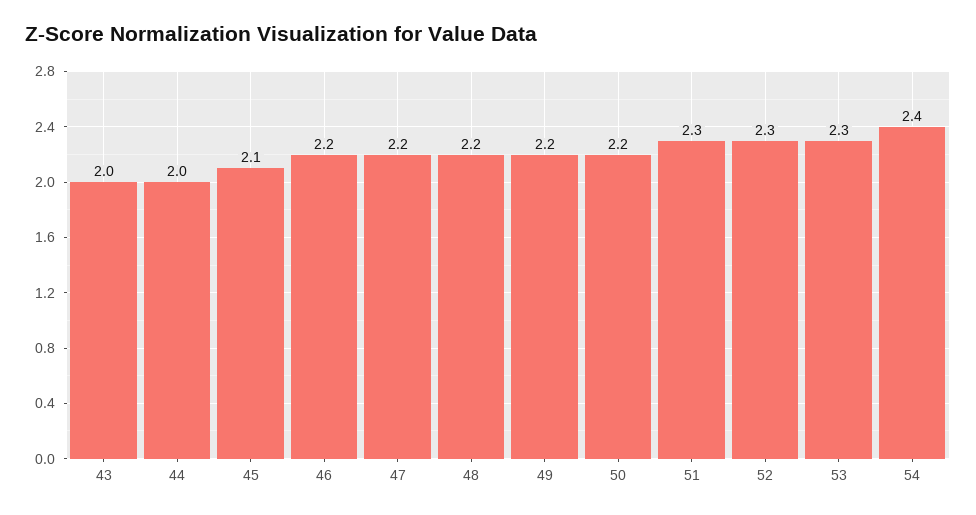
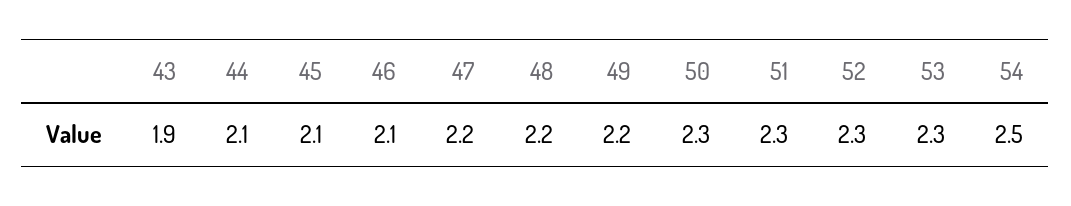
  {
-   "43": 2,
+   "43": 1.9,
-   "44": 2,
+   "44": 2.1,
    "45": 2.1,
-   "46": 2.2,
+   "46": 2.1,
    "47": 2.2,
    "48": 2.2,
    "49": 2.2,
-   "50": 2.2,
+   "50": 2.3,
    "51": 2.3,
    "52": 2.3,
    "53": 2.3,
-   "54": 2.4
+   "54": 2.5
  }

